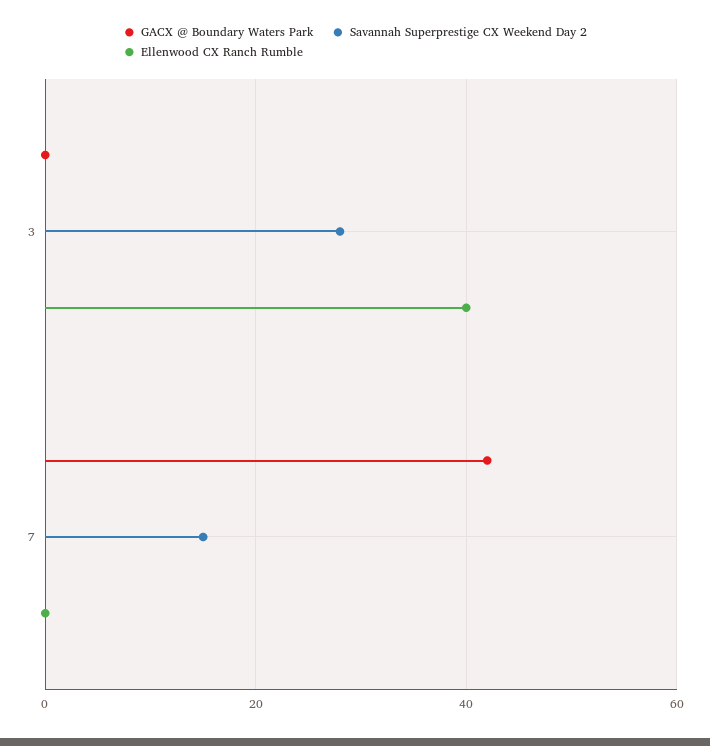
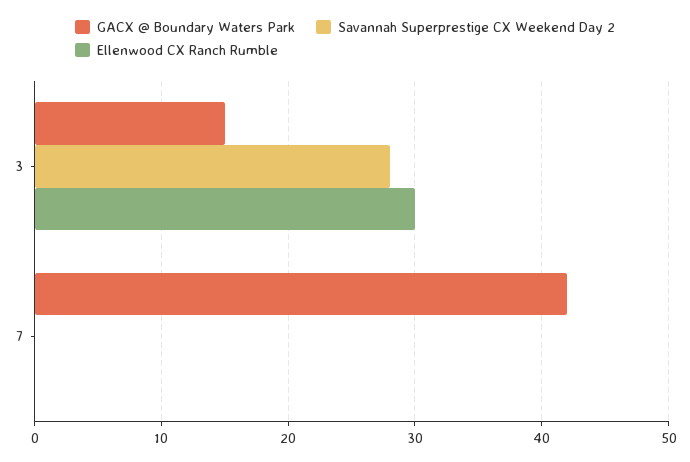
  {
    "GACX @ Boundary Waters Park": {
-     "3": 0,
+     "3": 15,
      "7": 42
    },
    "Savannah Superprestige CX Weekend Day 2": {
      "3": 28,
-     "7": 15
+     "7": 0
    },
    "Ellenwood CX Ranch Rumble": {
-     "3": 40,
+     "3": 30,
      "7": 0
    }
  }

